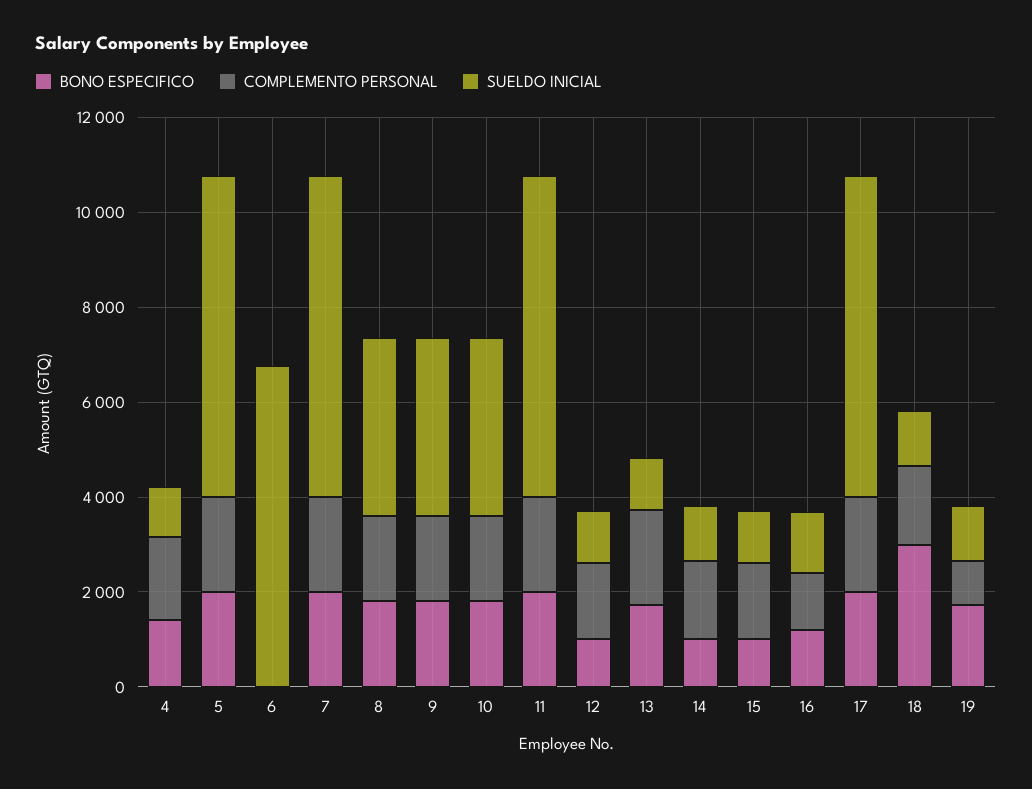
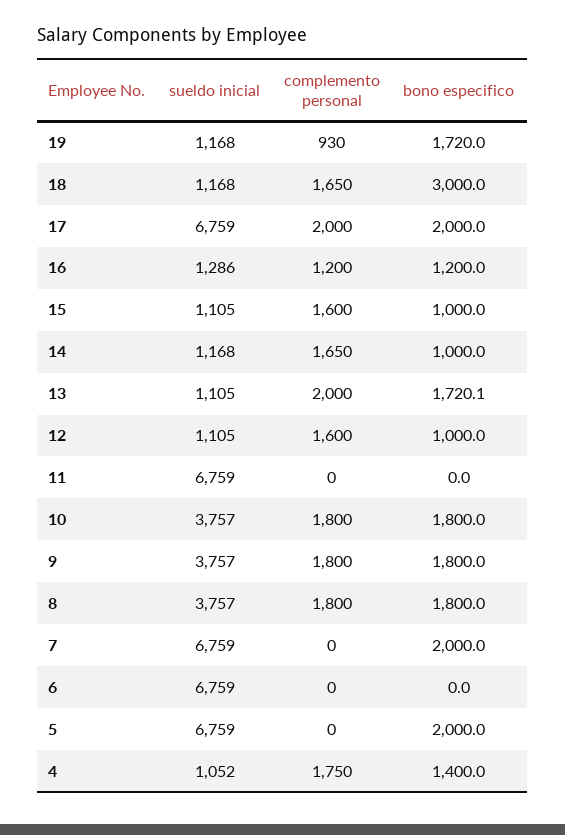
  {
    "BONO ESPECIFICO": {
      "4": 1400,
      "5": 2000,
      "6": 0,
      "7": 2000,
      "8": 1800,
      "9": 1800,
      "10": 1800,
-     "11": 2000,
+     "11": 0,
      "12": 1000,
      "13": 1720.1,
      "14": 1000,
      "15": 1000,
      "16": 1200,
      "17": 2000,
      "18": 3000,
      "19": 1720
    },
    "COMPLEMENTO PERSONAL": {
      "4": 1750,
-     "5": 2000,
+     "5": 0,
      "6": 0,
-     "7": 2000,
+     "7": 0,
      "8": 1800,
      "9": 1800,
      "10": 1800,
-     "11": 2000,
+     "11": 0,
      "12": 1600,
      "13": 2000,
      "14": 1650,
      "15": 1600,
      "16": 1200,
      "17": 2000,
      "18": 1650,
      "19": 930
    },
    "SUELDO INICIAL": {
      "4": 1052,
      "5": 6759,
      "6": 6759,
      "7": 6759,
      "8": 3757,
      "9": 3757,
      "10": 3757,
      "11": 6759,
      "12": 1105,
      "13": 1105,
      "14": 1168,
      "15": 1105,
      "16": 1286,
      "17": 6759,
      "18": 1168,
      "19": 1168
    }
  }

